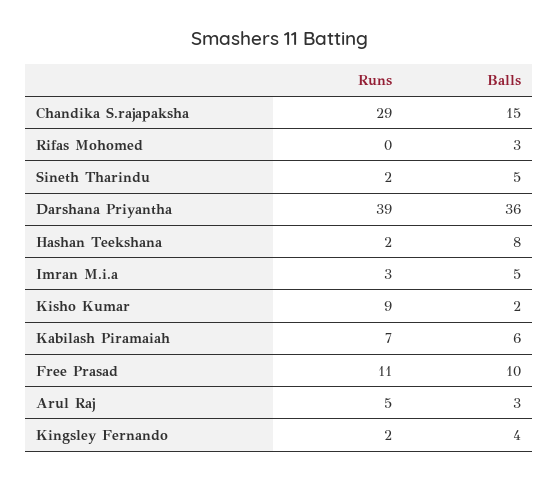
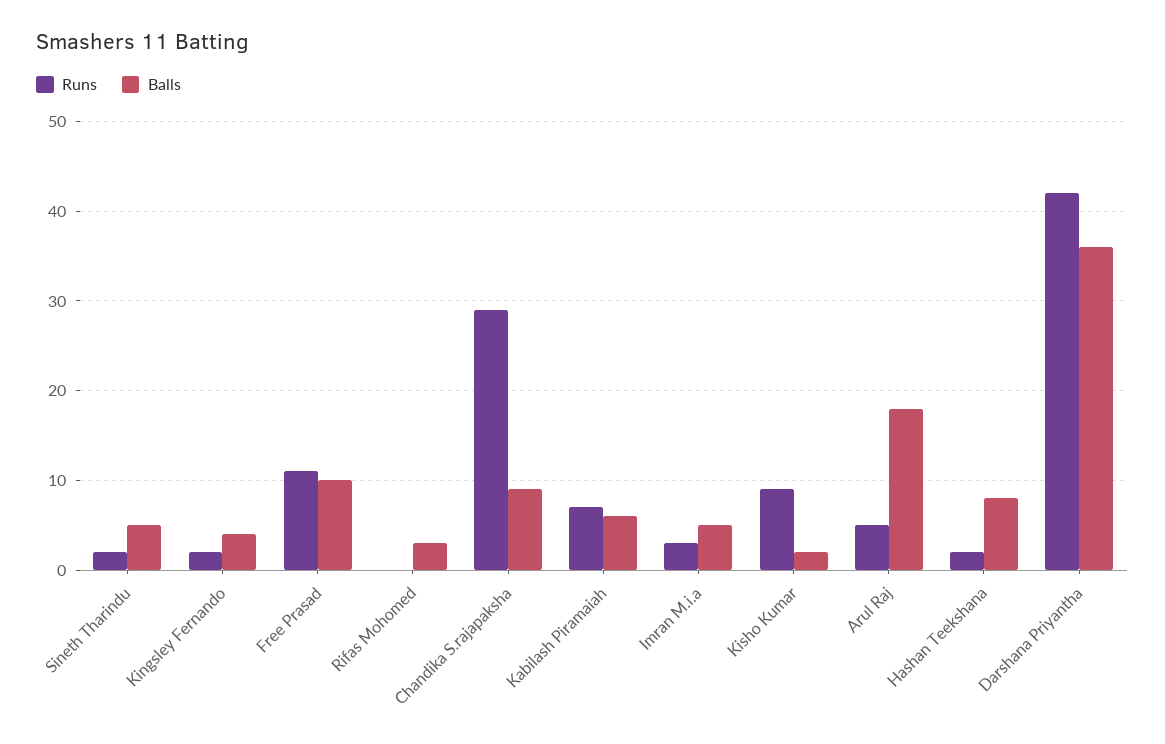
  {
    "Runs": {
      "Chandika S.rajapaksha": 29,
      "Rifas Mohomed": 0,
      "Sineth Tharindu": 2,
-     "Darshana Priyantha": 39,
+     "Darshana Priyantha": 42,
      "Hashan Teekshana": 2,
      "Imran M.i.a": 3,
      "Kisho Kumar": 9,
      "Kabilash Piramaiah": 7,
      "Free Prasad": 11,
      "Arul Raj": 5,
      "Kingsley Fernando": 2
    },
    "Balls": {
-     "Chandika S.rajapaksha": 15,
+     "Chandika S.rajapaksha": 9,
      "Rifas Mohomed": 3,
      "Sineth Tharindu": 5,
      "Darshana Priyantha": 36,
      "Hashan Teekshana": 8,
      "Imran M.i.a": 5,
      "Kisho Kumar": 2,
      "Kabilash Piramaiah": 6,
      "Free Prasad": 10,
-     "Arul Raj": 3,
+     "Arul Raj": 18,
      "Kingsley Fernando": 4
    }
  }

